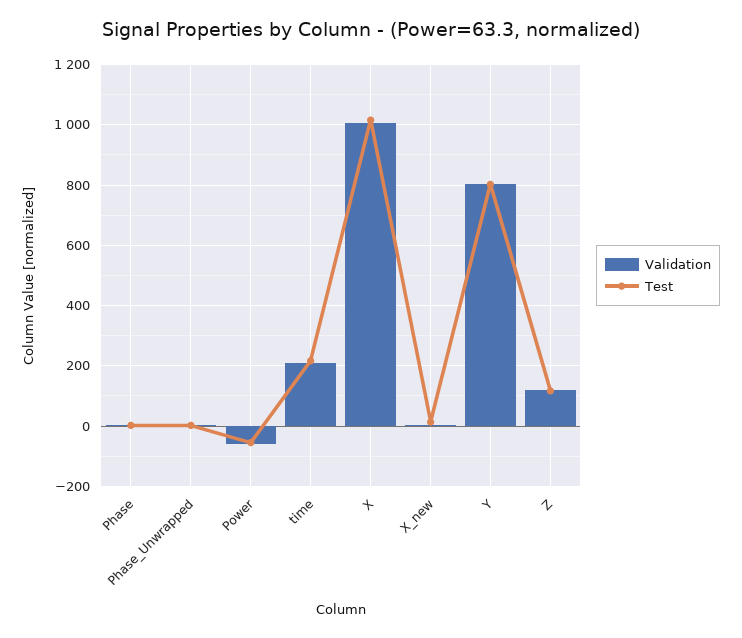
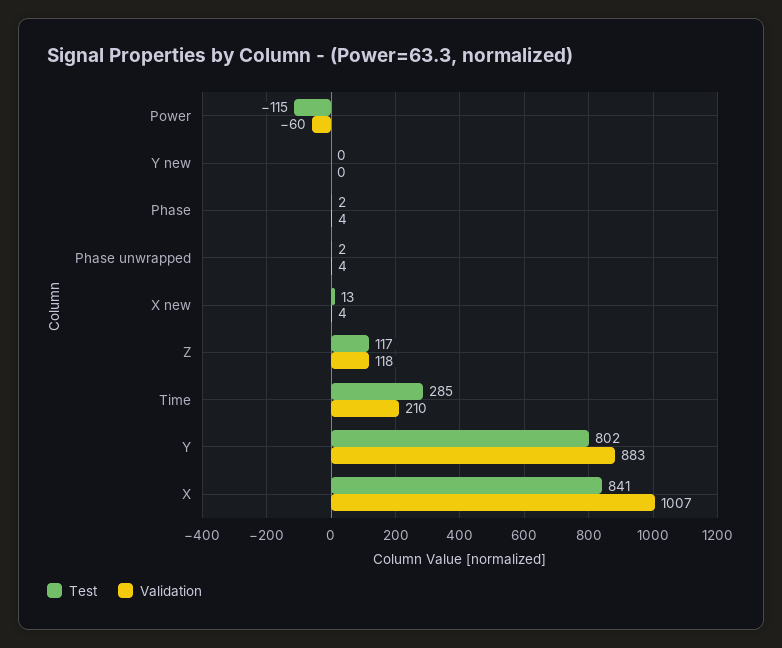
  {
    "Validation": {
      "Phase": 4,
      "Phase_Unwrapped": 4,
      "Power": -60,
      "time": 210,
      "X": 1007,
      "X_new": 4,
-     "Y": 800,
+     "Y": 883,
-     "Z": 118
+     "Z": 118,
+     "Y new": 0
    },
    "Test": {
      "Phase": 2,
      "Phase_Unwrapped": 2,
-     "Power": -60,
+     "Power": -115,
-     "time": 220,
+     "time": 285,
-     "X": 1020,
+     "X": 841,
      "X_new": 13,
      "Y": 802,
-     "Z": 117
+     "Z": 117,
+     "Y new": 0
    }
  }

